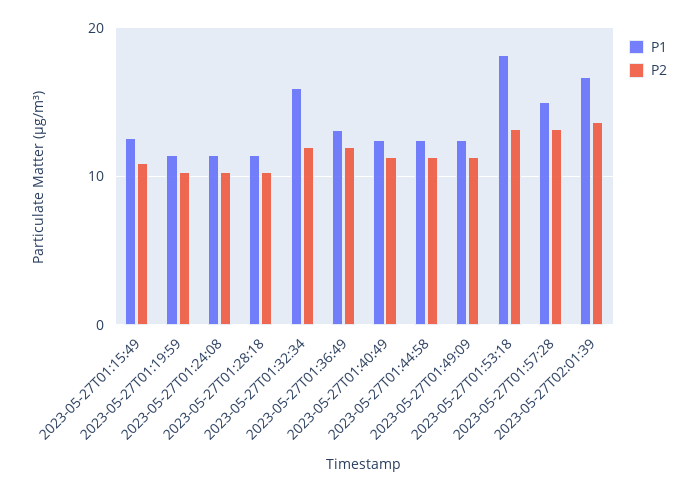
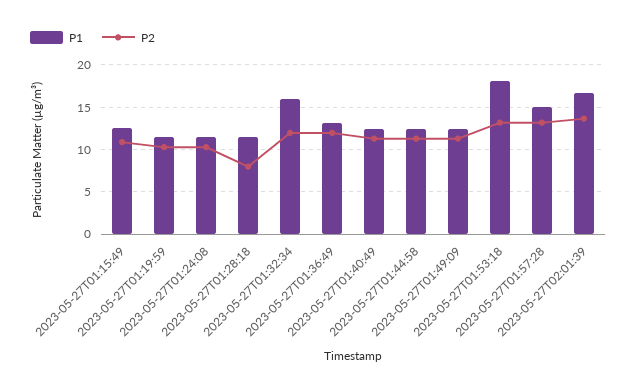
  {
    "P1": {
      "2023-05-27T01:15:49": 13,
      "2023-05-27T01:19:59": 11,
      "2023-05-27T01:24:08": 11,
      "2023-05-27T01:28:18": 11,
      "2023-05-27T01:32:34": 16,
      "2023-05-27T01:36:49": 13,
      "2023-05-27T01:40:49": 12,
      "2023-05-27T01:44:58": 12,
      "2023-05-27T01:49:09": 12,
      "2023-05-27T01:53:18": 18,
      "2023-05-27T01:57:28": 15,
      "2023-05-27T02:01:39": 17
    },
    "P2": {
      "2023-05-27T01:15:49": 11,
      "2023-05-27T01:19:59": 10,
      "2023-05-27T01:24:08": 10,
-     "2023-05-27T01:28:18": 10,
+     "2023-05-27T01:28:18": 8,
      "2023-05-27T01:32:34": 12,
      "2023-05-27T01:36:49": 12,
      "2023-05-27T01:40:49": 11,
      "2023-05-27T01:44:58": 11,
      "2023-05-27T01:49:09": 11,
      "2023-05-27T01:53:18": 13,
      "2023-05-27T01:57:28": 13,
      "2023-05-27T02:01:39": 14
    }
  }

